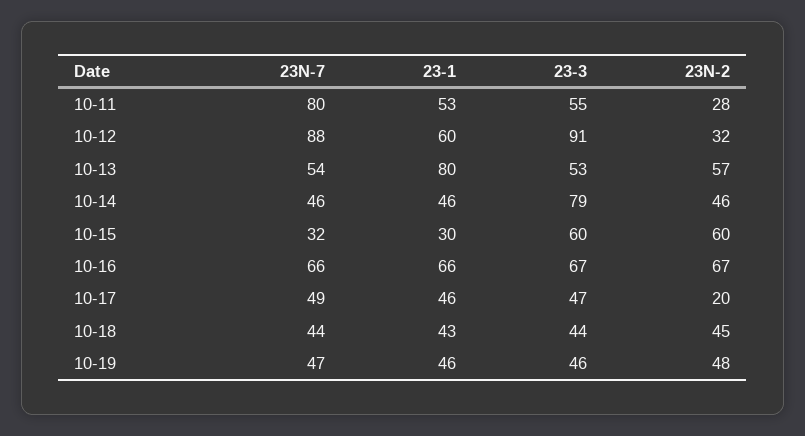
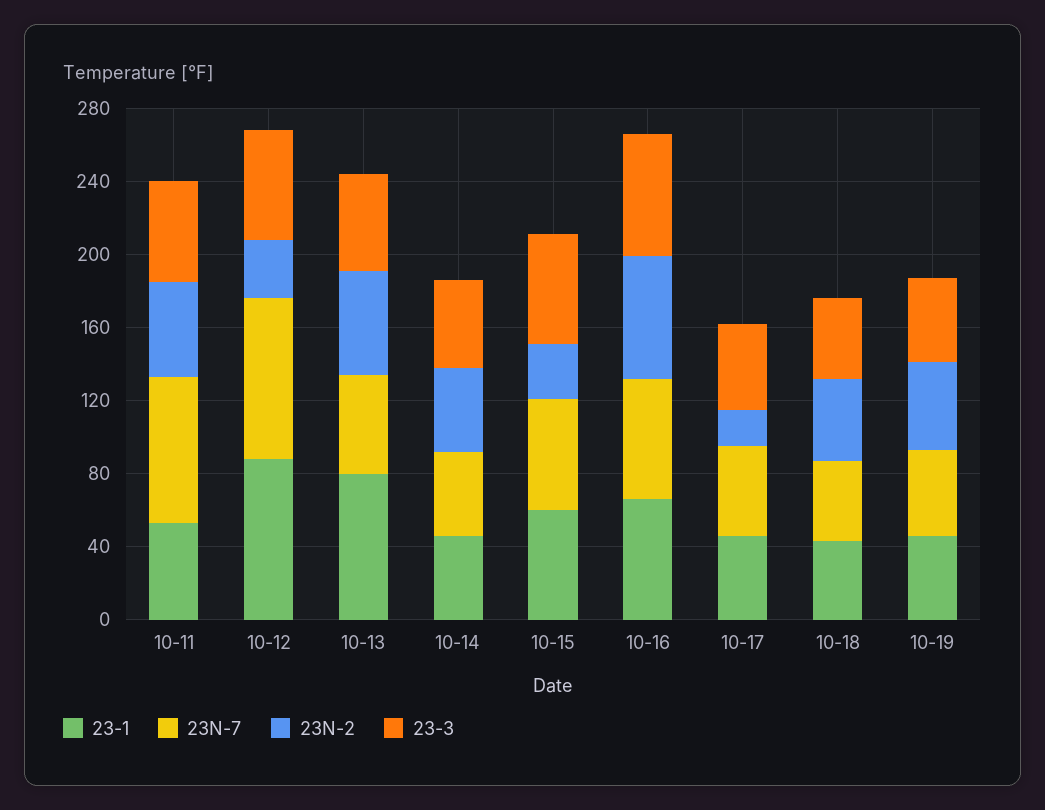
  {
    "23N-7": {
      "10-11": 80,
      "10-12": 88,
      "10-13": 54,
      "10-14": 46,
-     "10-15": 32,
+     "10-15": 60,
      "10-16": 66,
      "10-17": 49,
      "10-18": 44,
      "10-19": 47
    },
    "23-1": {
      "10-11": 53,
-     "10-12": 60,
+     "10-12": 90,
      "10-13": 80,
      "10-14": 46,
-     "10-15": 30,
+     "10-15": 60,
      "10-16": 66,
      "10-17": 46,
      "10-18": 43,
      "10-19": 46
    },
    "23-3": {
      "10-11": 55,
-     "10-12": 91,
+     "10-12": 60,
      "10-13": 53,
-     "10-14": 79,
+     "10-14": 50,
      "10-15": 60,
      "10-16": 67,
      "10-17": 47,
      "10-18": 44,
      "10-19": 46
    },
    "23N-2": {
-     "10-11": 28,
+     "10-11": 50,
      "10-12": 32,
      "10-13": 57,
      "10-14": 46,
-     "10-15": 60,
+     "10-15": 30,
      "10-16": 67,
      "10-17": 20,
      "10-18": 45,
      "10-19": 48
    }
  }

